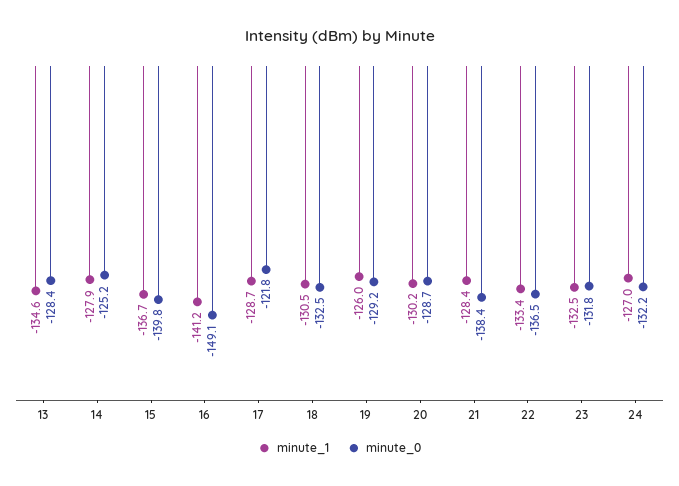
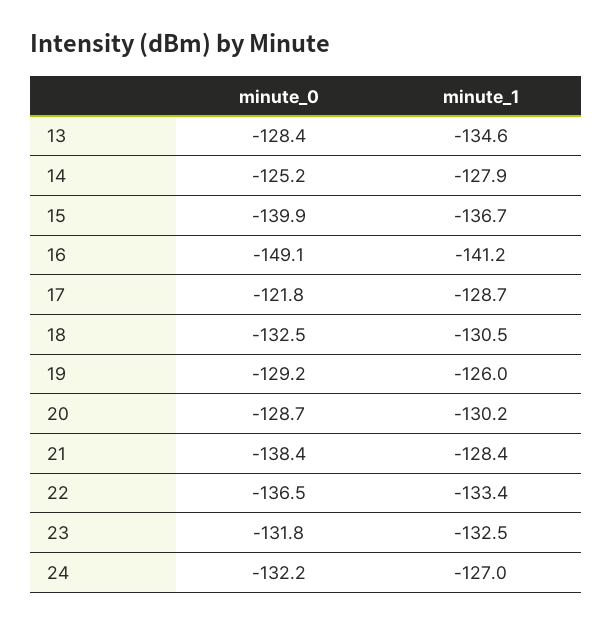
  {
    "minute_1": {
      "13": -134.6,
      "14": -127.9,
      "15": -136.7,
      "16": -141.2,
      "17": -128.7,
      "18": -130.5,
      "19": -126,
      "20": -130.2,
      "21": -128.4,
      "22": -133.4,
      "23": -132.5,
      "24": -127
    },
    "minute_0": {
      "13": -128.4,
      "14": -125.2,
-     "15": -139.8,
+     "15": -139.9,
      "16": -149.1,
      "17": -121.8,
      "18": -132.5,
      "19": -129.2,
      "20": -128.7,
      "21": -138.4,
      "22": -136.5,
      "23": -131.8,
      "24": -132.2
    }
  }

